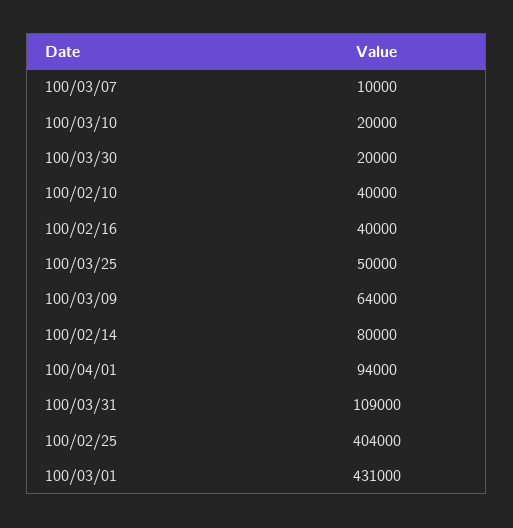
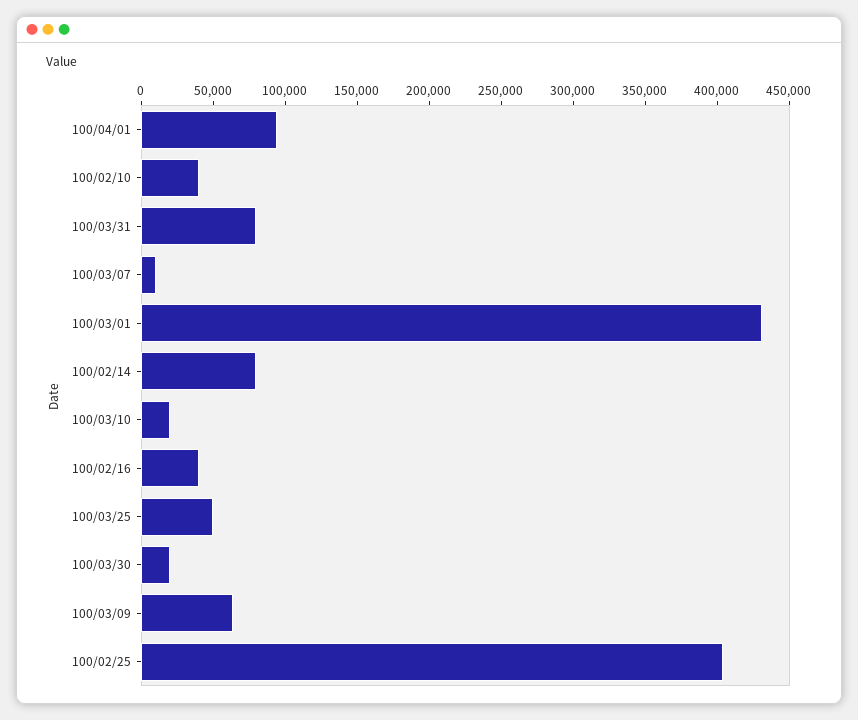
  {
    "100/03/07": 10000,
    "100/03/10": 20000,
    "100/03/30": 20000,
    "100/02/10": 40000,
    "100/02/16": 40000,
    "100/03/25": 50000,
    "100/03/09": 64000,
    "100/02/14": 80000,
    "100/04/01": 94000,
-   "100/03/31": 109000,
+   "100/03/31": 80000,
    "100/02/25": 404000,
    "100/03/01": 431000
  }

